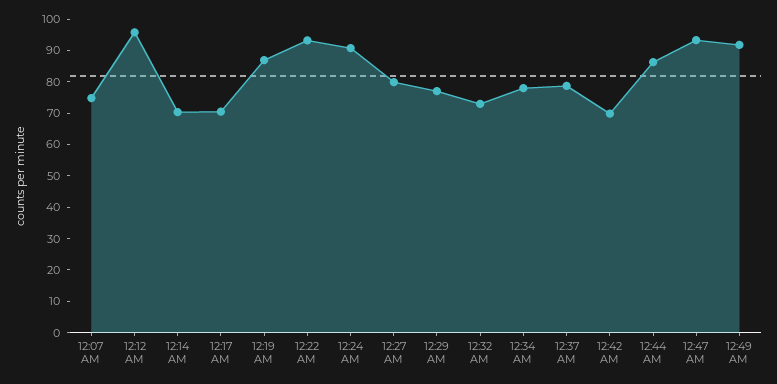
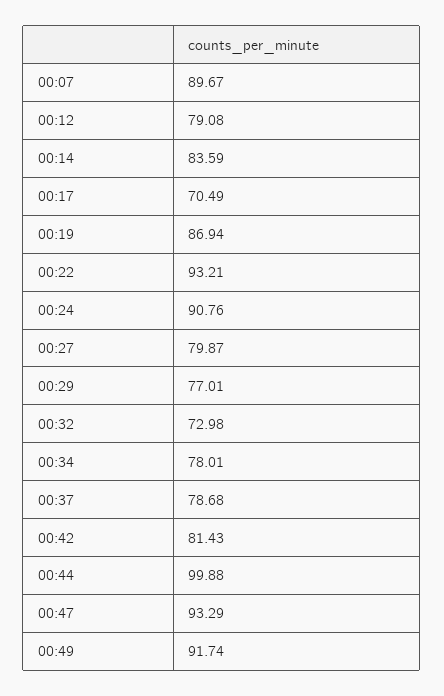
  {
-   "12:07 AM": 75,
+   "12:07 AM": 89.67,
-   "12:12 AM": 95,
+   "12:12 AM": 79.08,
-   "12:14 AM": 70,
+   "12:14 AM": 83.59,
    "12:17 AM": 70.49,
    "12:19 AM": 86.94,
    "12:22 AM": 93.21,
    "12:24 AM": 90.76,
    "12:27 AM": 79.87,
    "12:29 AM": 77.01,
    "12:32 AM": 72.98,
    "12:34 AM": 78.01,
    "12:37 AM": 78.68,
-   "12:42 AM": 70,
+   "12:42 AM": 81.43,
-   "12:44 AM": 85,
+   "12:44 AM": 99.88,
    "12:47 AM": 93.29,
    "12:49 AM": 91.74
  }

